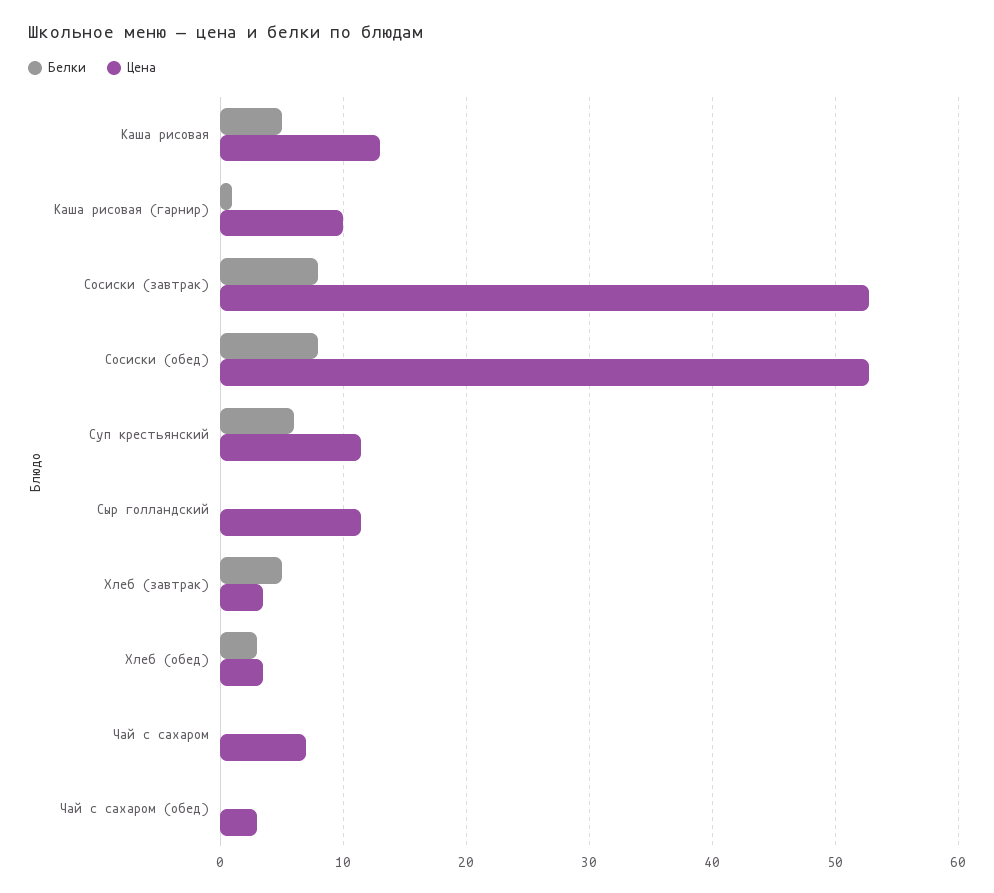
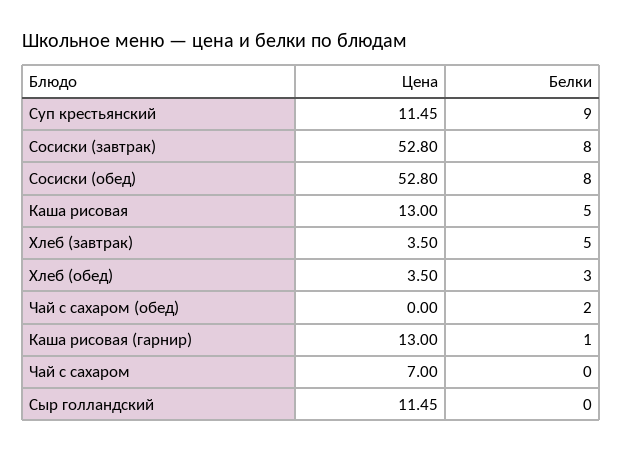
  {
    "Белки": {
      "Каша рисовая": 5,
      "Каша рисовая (гарнир)": 1,
      "Сосиски (завтрак)": 8,
      "Сосиски (обед)": 8,
-     "Суп крестьянский": 6,
+     "Суп крестьянский": 9,
      "Сыр голландский": 0,
      "Хлеб (завтрак)": 5,
      "Хлеб (обед)": 3,
      "Чай с сахаром": 0,
-     "Чай с сахаром (обед)": 0
+     "Чай с сахаром (обед)": 2
    },
    "Цена": {
      "Каша рисовая": 13,
-     "Каша рисовая (гарнир)": 10,
+     "Каша рисовая (гарнир)": 13,
      "Сосиски (завтрак)": 52.8,
      "Сосиски (обед)": 52.8,
      "Суп крестьянский": 11.45,
      "Сыр голландский": 11.45,
      "Хлеб (завтрак)": 3.5,
      "Хлеб (обед)": 3.5,
      "Чай с сахаром": 7,
-     "Чай с сахаром (обед)": 3
+     "Чай с сахаром (обед)": 0
    }
  }

